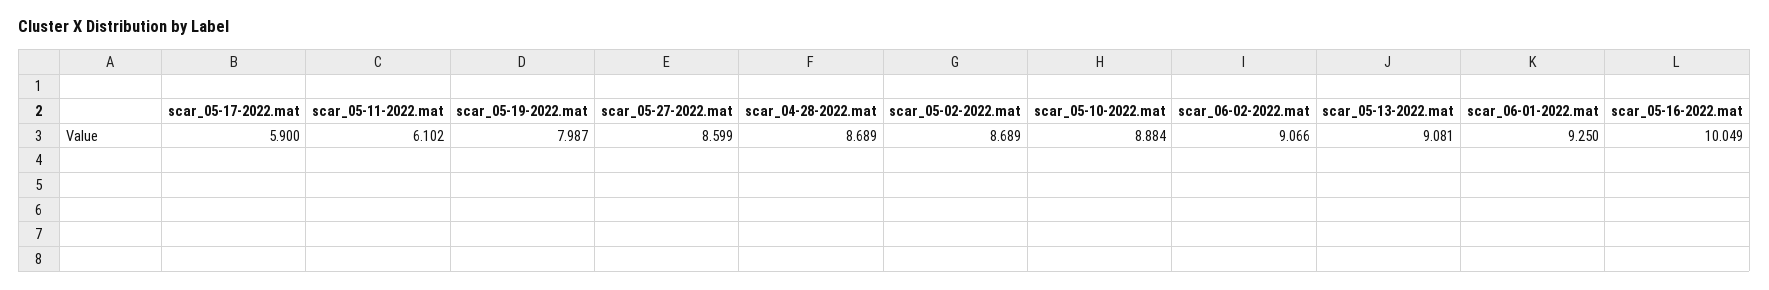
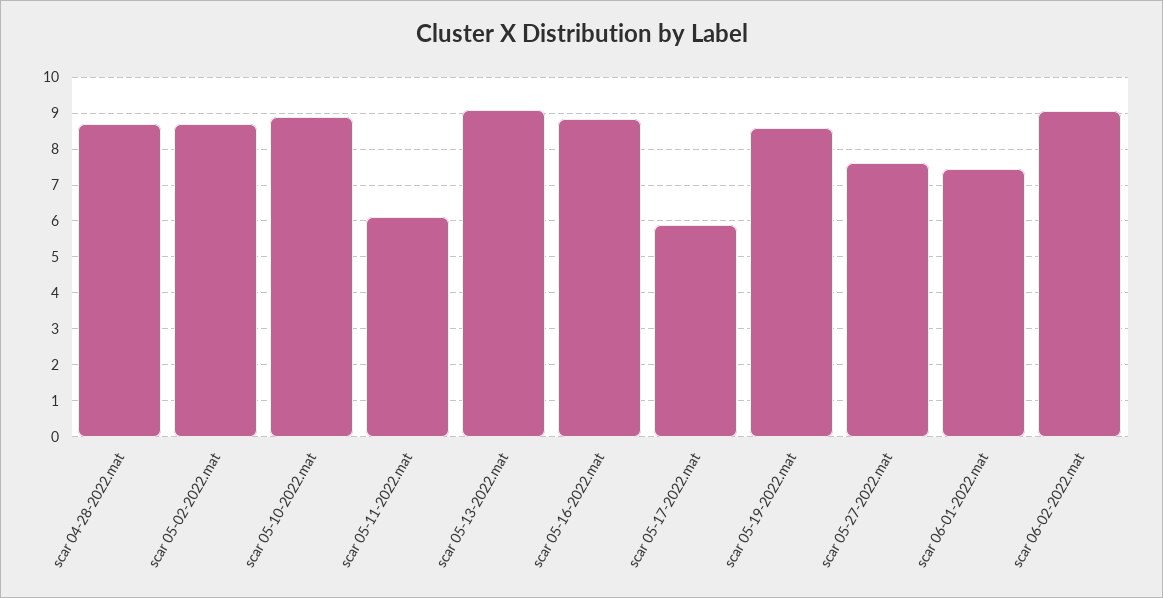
  {
    "scar_05-17-2022.mat": 5.9,
    "scar_05-11-2022.mat": 6.102,
-   "scar_05-19-2022.mat": 7.987,
+   "scar_05-19-2022.mat": 8.6,
-   "scar_05-27-2022.mat": 8.599,
+   "scar_05-27-2022.mat": 7.6,
    "scar_04-28-2022.mat": 8.689,
    "scar_05-02-2022.mat": 8.689,
    "scar_05-10-2022.mat": 8.884,
    "scar_06-02-2022.mat": 9.066,
    "scar_05-13-2022.mat": 9.081,
-   "scar_06-01-2022.mat": 9.25,
+   "scar_06-01-2022.mat": 7.4,
-   "scar_05-16-2022.mat": 10.049
+   "scar_05-16-2022.mat": 8.8
  }

